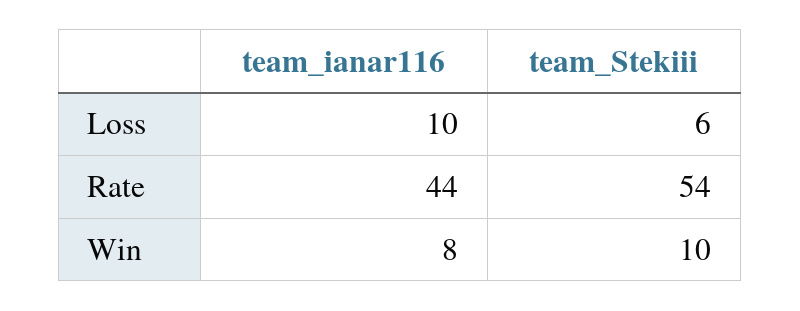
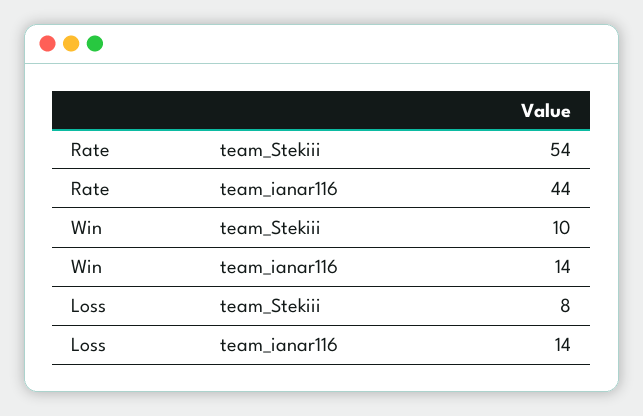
  {
    "team_ianar116": {
-     "Loss": 10,
+     "Loss": 14,
      "Rate": 44,
-     "Win": 8
+     "Win": 14
    },
    "team_Stekiii": {
-     "Loss": 6,
+     "Loss": 8,
      "Rate": 54,
      "Win": 10
    }
  }

